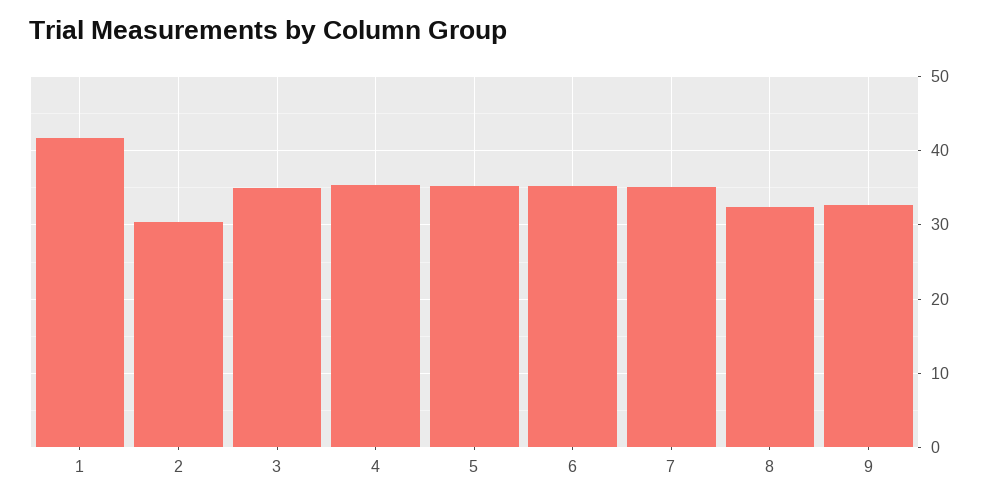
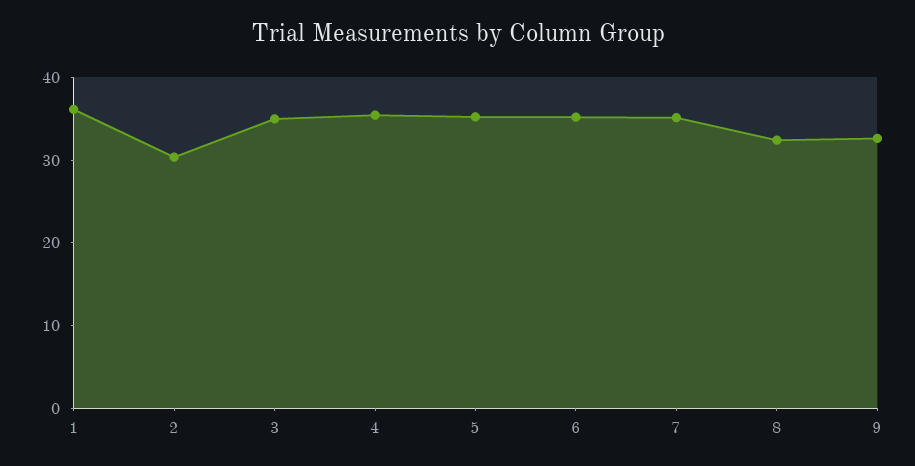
  {
-   "1": 42,
+   "1": 36,
    "2": 30,
    "3": 35,
    "4": 35,
    "5": 35,
    "6": 35,
    "7": 35,
    "8": 32,
    "9": 33
  }

